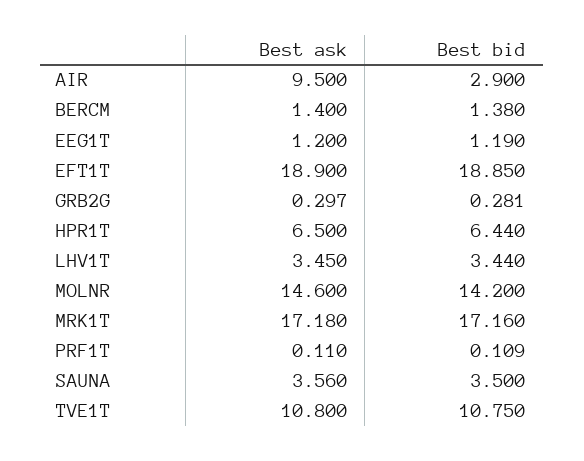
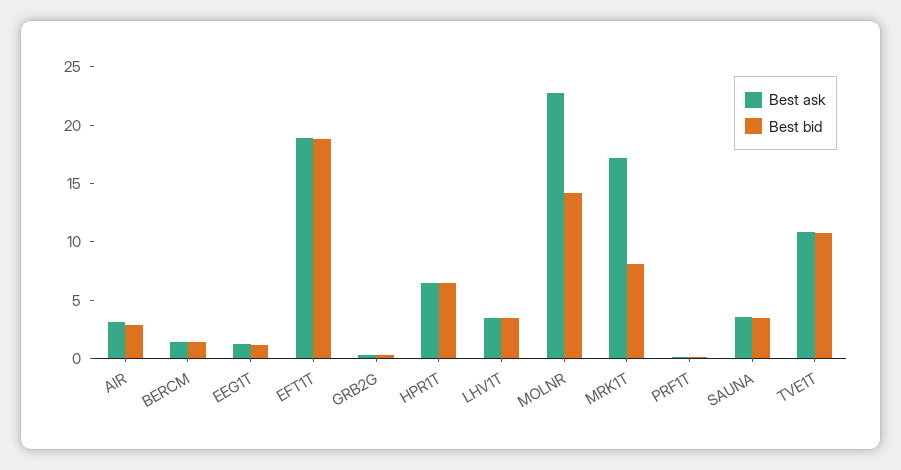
  {
    "Best ask": {
-     "AIR": 9.5,
+     "AIR": 3,
      "BERCM": 1.4,
      "EEG1T": 1.2,
      "EFT1T": 18.9,
      "GRB2G": 0.297,
      "HPR1T": 6.5,
      "LHV1T": 3.45,
-     "MOLNR": 14.6,
+     "MOLNR": 23,
      "MRK1T": 17.18,
      "PRF1T": 0.11,
      "SAUNA": 3.56,
      "TVE1T": 10.8
    },
    "Best bid": {
      "AIR": 2.9,
      "BERCM": 1.38,
      "EEG1T": 1.19,
      "EFT1T": 18.85,
      "GRB2G": 0.281,
      "HPR1T": 6.44,
      "LHV1T": 3.44,
      "MOLNR": 14.2,
-     "MRK1T": 17.16,
+     "MRK1T": 8,
      "PRF1T": 0.109,
      "SAUNA": 3.5,
      "TVE1T": 10.75
    }
  }

